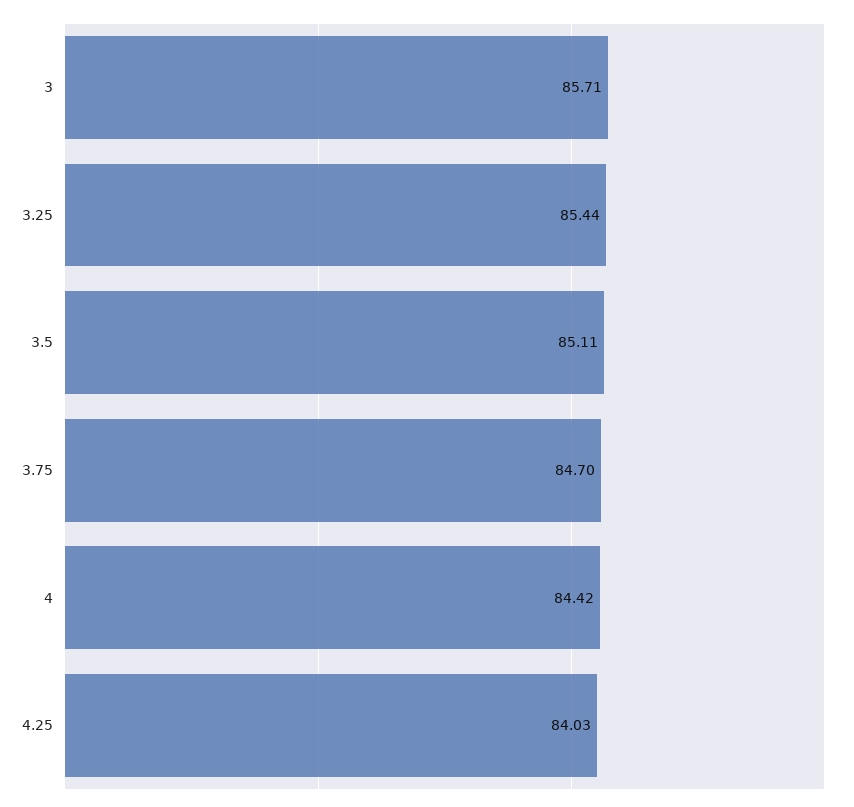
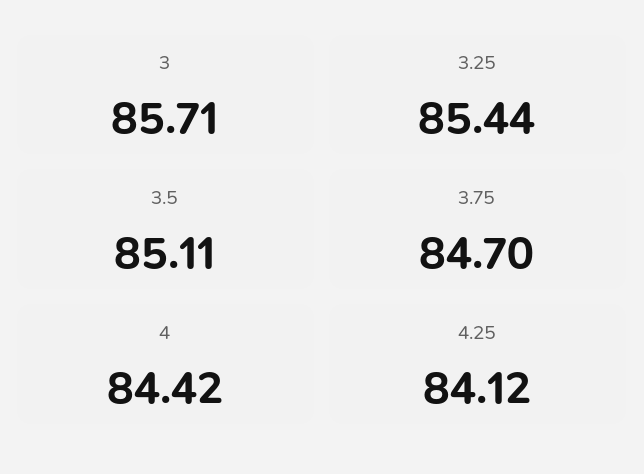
  {
    "3": 85.71,
    "3.25": 85.44,
    "3.5": 85.11,
    "3.75": 84.7,
    "4": 84.42,
-   "4.25": 84.03
+   "4.25": 84.12
  }

